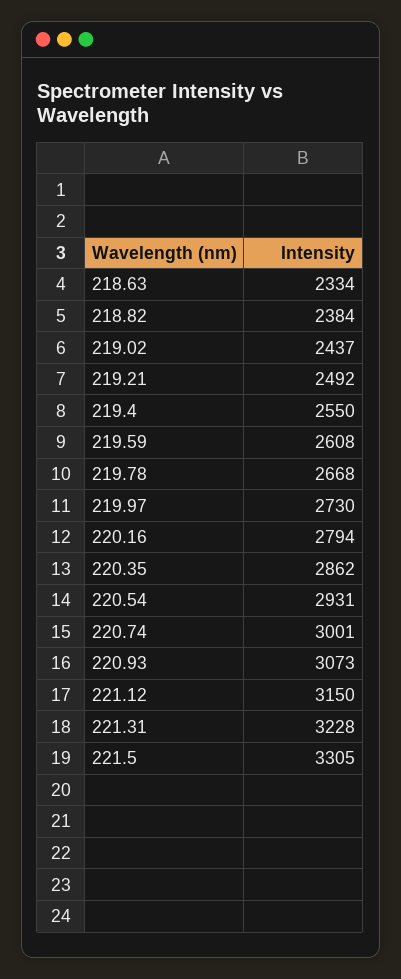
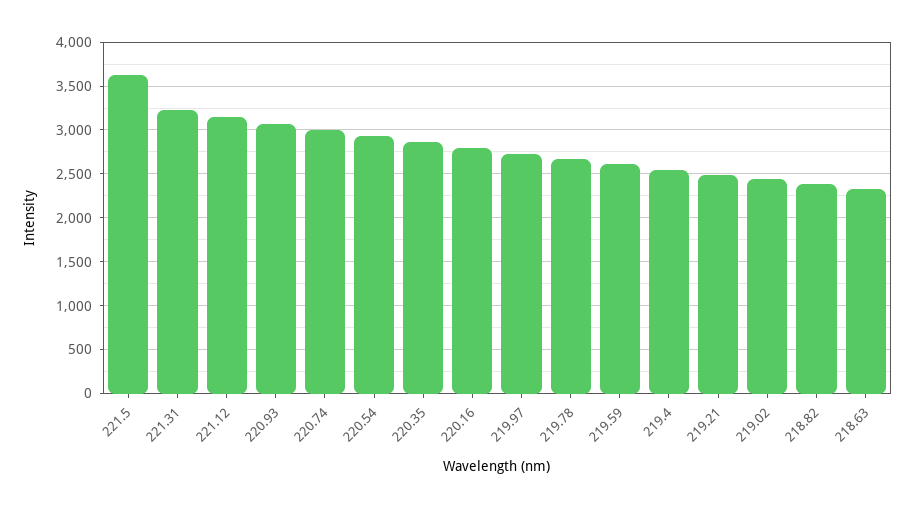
  {
    "218.63": 2334,
    "218.82": 2384,
    "219.02": 2437,
    "219.21": 2492,
    "219.4": 2550,
    "219.59": 2608,
    "219.78": 2668,
    "219.97": 2730,
    "220.16": 2794,
    "220.35": 2862,
    "220.54": 2931,
    "220.74": 3001,
    "220.93": 3073,
    "221.12": 3150,
    "221.31": 3228,
-   "221.5": 3305
+   "221.5": 3600
  }

